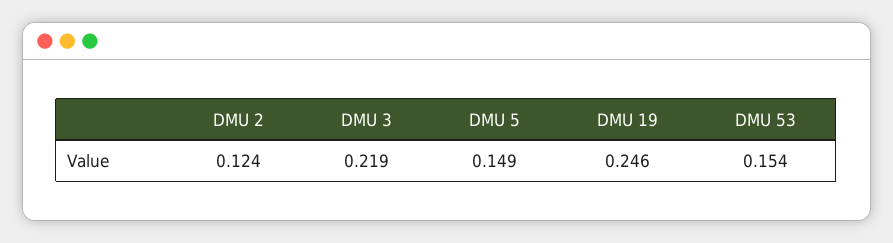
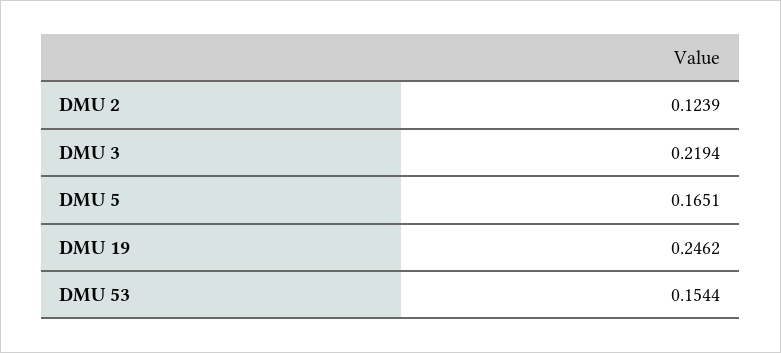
  {
    "DMU 2": 0.1239,
    "DMU 3": 0.2194,
-   "DMU 5": 0.149,
+   "DMU 5": 0.1651,
    "DMU 19": 0.2462,
    "DMU 53": 0.1544
  }

